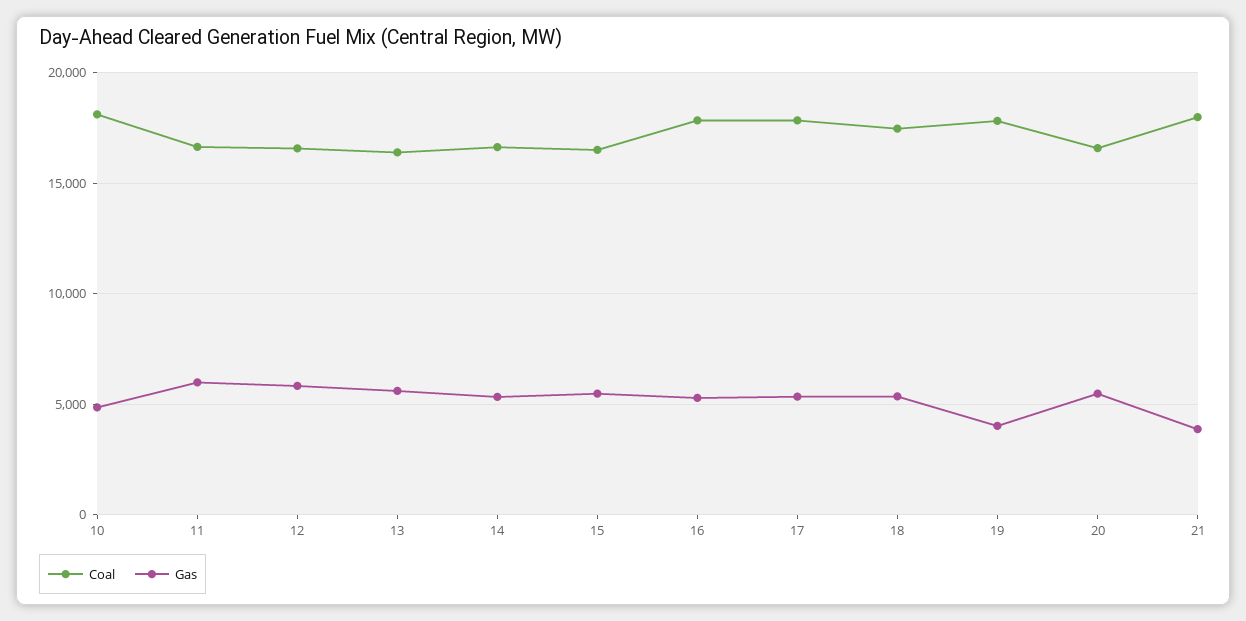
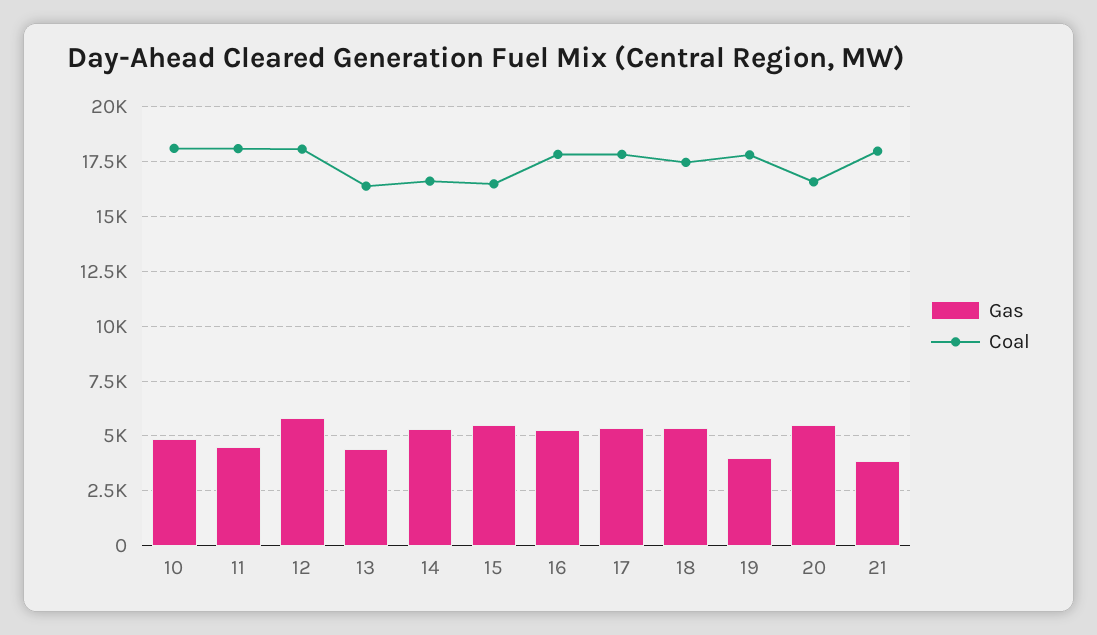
  {
    "Coal": {
      "10": 18000,
-     "11": 16500,
+     "11": 18000,
-     "12": 16500,
+     "12": 18000,
      "13": 16500,
      "14": 16500,
      "15": 16500,
      "16": 18000,
      "17": 18000,
      "18": 17500,
      "19": 18000,
      "20": 16500,
      "21": 18000
    },
    "Gas": {
      "10": 5000,
-     "11": 6000,
+     "11": 4500,
      "12": 6000,
-     "13": 5500,
+     "13": 4500,
      "14": 5500,
      "15": 5500,
      "16": 5500,
      "17": 5500,
      "18": 5500,
      "19": 4000,
      "20": 5500,
      "21": 4000
    }
  }

